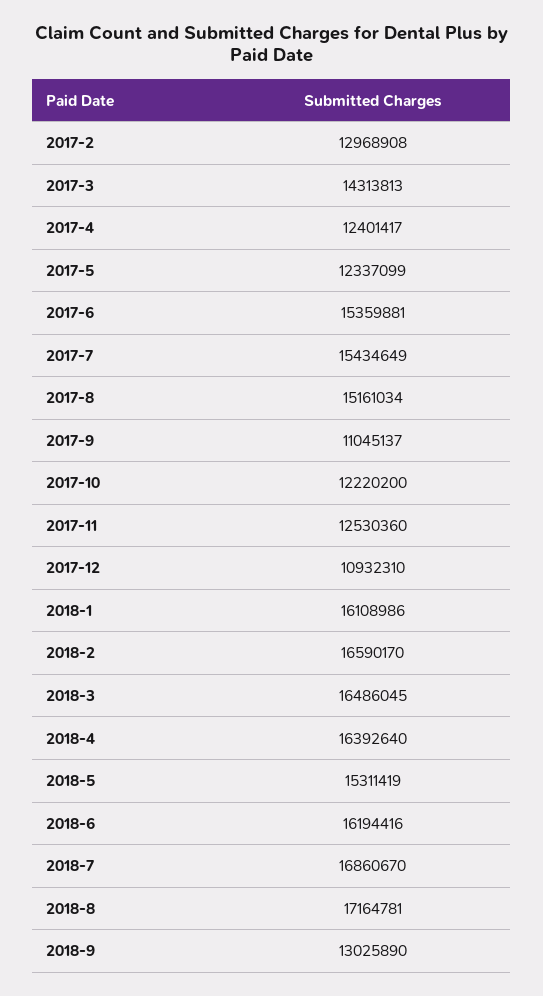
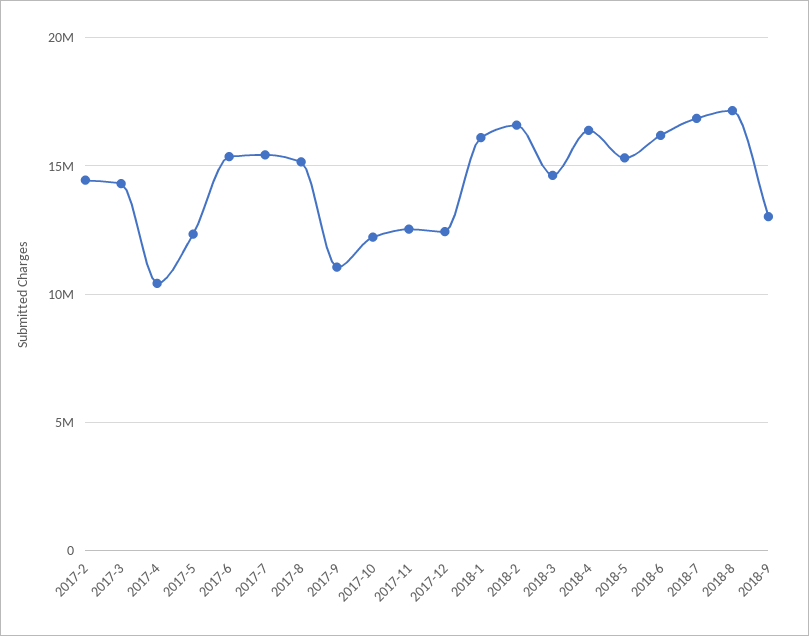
  {
-   "2017-2": 12968908,
+   "2017-2": 14500000,
    "2017-3": 14313813,
-   "2017-4": 12401417,
+   "2017-4": 10500000,
    "2017-5": 12337099,
    "2017-6": 15359881,
    "2017-7": 15434649,
    "2017-8": 15161034,
    "2017-9": 11045137,
    "2017-10": 12220200,
    "2017-11": 12530360,
-   "2017-12": 10932310,
+   "2017-12": 12500000,
    "2018-1": 16108986,
    "2018-2": 16590170,
-   "2018-3": 16486045,
+   "2018-3": 14500000,
    "2018-4": 16392640,
    "2018-5": 15311419,
    "2018-6": 16194416,
    "2018-7": 16860670,
    "2018-8": 17164781,
    "2018-9": 13025890
  }

